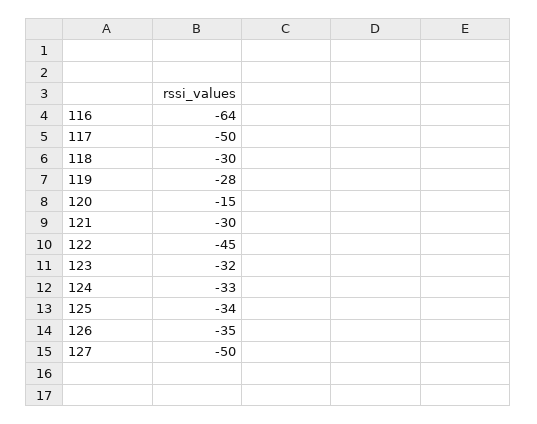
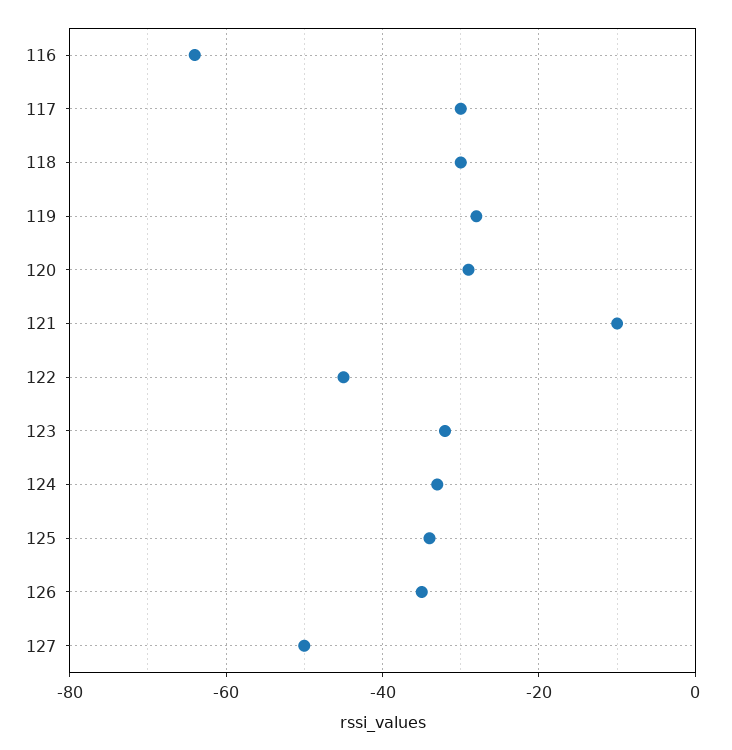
  {
    "116": -64,
-   "117": -50,
+   "117": -30,
    "118": -30,
    "119": -28,
-   "120": -15,
+   "120": -30,
-   "121": -30,
+   "121": -10,
    "122": -45,
    "123": -32,
    "124": -33,
    "125": -34,
    "126": -35,
    "127": -50
  }

